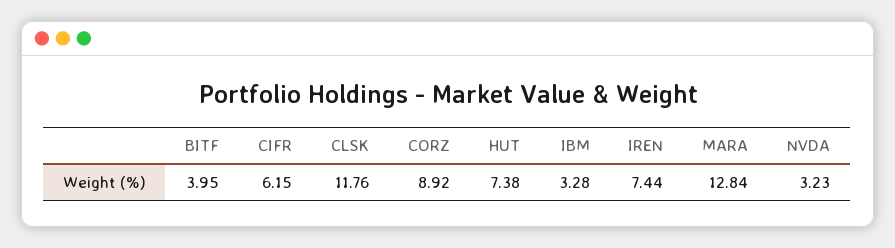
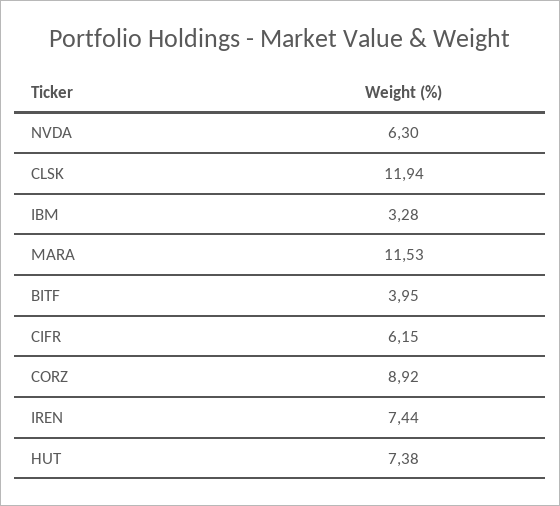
  {
    "BITF": 3.95,
    "CIFR": 6.15,
-   "CLSK": 11.76,
+   "CLSK": 11.94,
    "CORZ": 8.92,
    "HUT": 7.38,
    "IBM": 3.28,
    "IREN": 7.44,
-   "MARA": 12.84,
+   "MARA": 11.53,
-   "NVDA": 3.23
+   "NVDA": 6.3
  }

